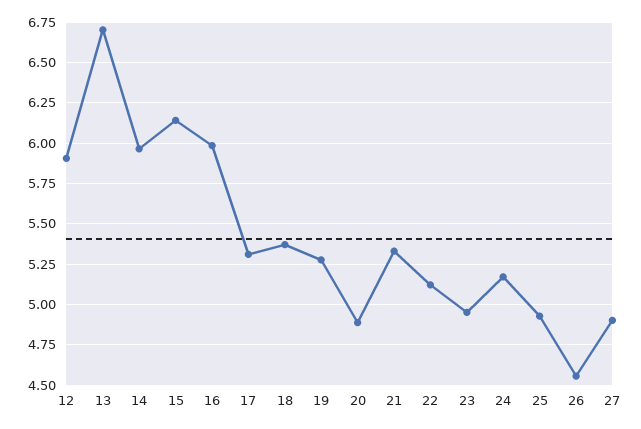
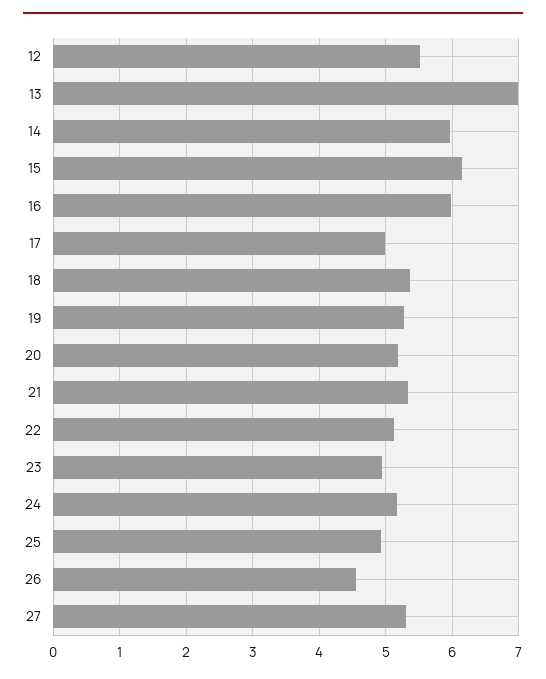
  {
-   "12": 5.9,
+   "12": 5.5,
-   "13": 6.7,
+   "13": 7,
    "14": 5.95,
    "15": 6.15,
    "16": 6,
-   "17": 5.3,
+   "17": 5,
    "18": 5.35,
    "19": 5.3,
-   "20": 4.9,
+   "20": 5.2,
    "21": 5.35,
    "22": 5.1,
    "23": 4.95,
    "24": 5.15,
    "25": 4.95,
    "26": 4.55,
-   "27": 4.9
+   "27": 5.3
  }

